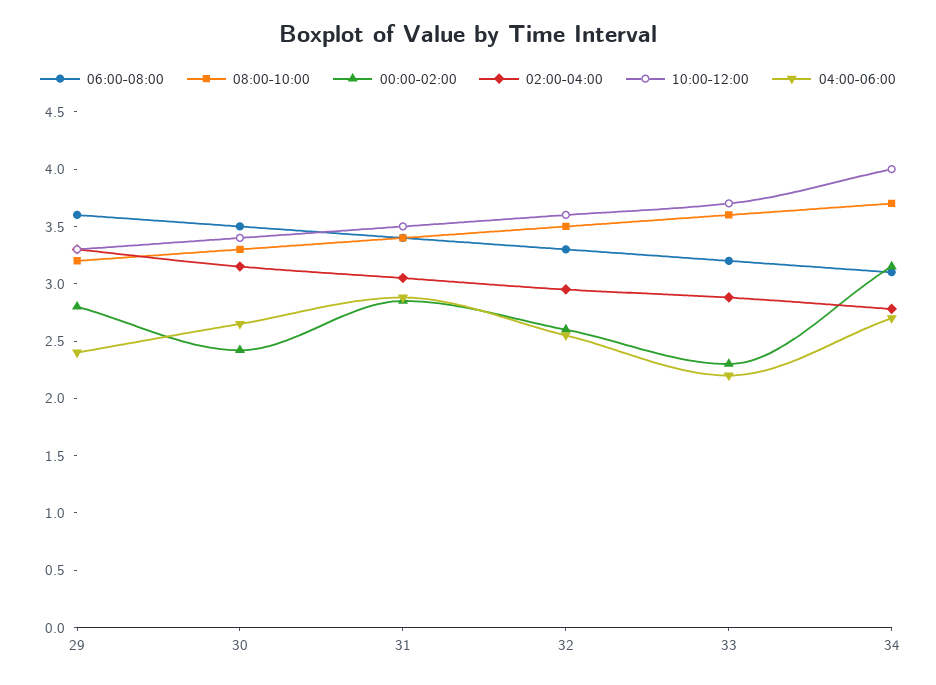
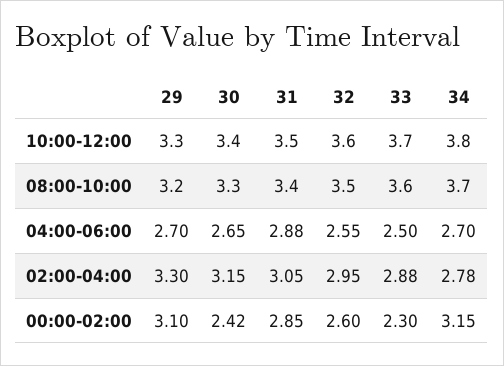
  {
-   "06:00-08:00": {
-     "29": 3.6,
-     "30": 3.5,
-     "31": 3.4,
-     "32": 3.3,
-     "33": 3.2,
-     "34": 3.1
-   },
    "08:00-10:00": {
      "29": 3.2,
      "30": 3.3,
      "31": 3.4,
      "32": 3.5,
      "33": 3.6,
      "34": 3.7
    },
    "00:00-02:00": {
-     "29": 2.8,
+     "29": 3.1,
      "30": 2.42,
      "31": 2.85,
      "32": 2.6,
      "33": 2.3,
      "34": 3.15
    },
    "02:00-04:00": {
      "29": 3.3,
      "30": 3.15,
      "31": 3.05,
      "32": 2.95,
      "33": 2.88,
      "34": 2.78
    },
    "10:00-12:00": {
      "29": 3.3,
      "30": 3.4,
      "31": 3.5,
      "32": 3.6,
      "33": 3.7,
-     "34": 4
+     "34": 3.8
    },
    "04:00-06:00": {
-     "29": 2.4,
+     "29": 2.7,
      "30": 2.65,
      "31": 2.88,
      "32": 2.55,
-     "33": 2.2,
+     "33": 2.5,
      "34": 2.7
    }
  }

